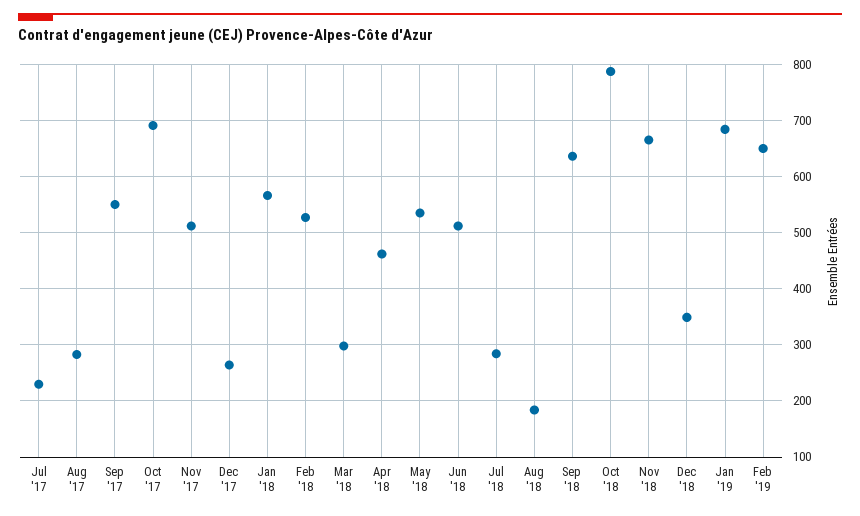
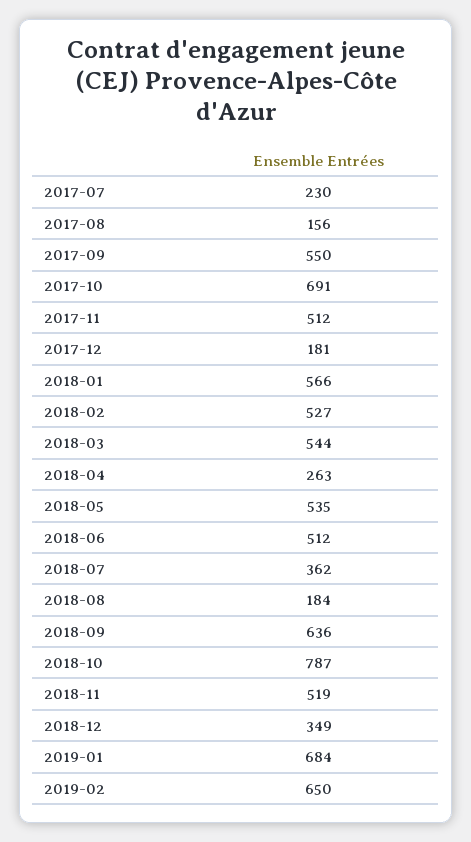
  {
    "Jul '17": 230,
-   "Aug '17": 280,
+   "Aug '17": 156,
    "Sep '17": 550,
    "Oct '17": 691,
    "Nov '17": 512,
-   "Dec '17": 260,
+   "Dec '17": 181,
    "Jan '18": 566,
    "Feb '18": 527,
-   "Mar '18": 300,
+   "Mar '18": 544,
-   "Apr '18": 460,
+   "Apr '18": 263,
    "May '18": 535,
    "Jun '18": 512,
-   "Jul '18": 280,
+   "Jul '18": 362,
    "Aug '18": 184,
    "Sep '18": 636,
    "Oct '18": 787,
-   "Nov '18": 660,
+   "Nov '18": 519,
    "Dec '18": 349,
    "Jan '19": 684,
    "Feb '19": 650
  }

